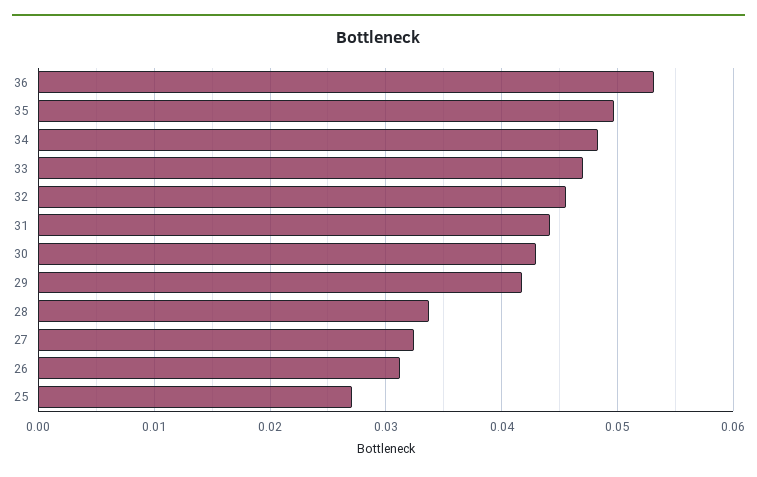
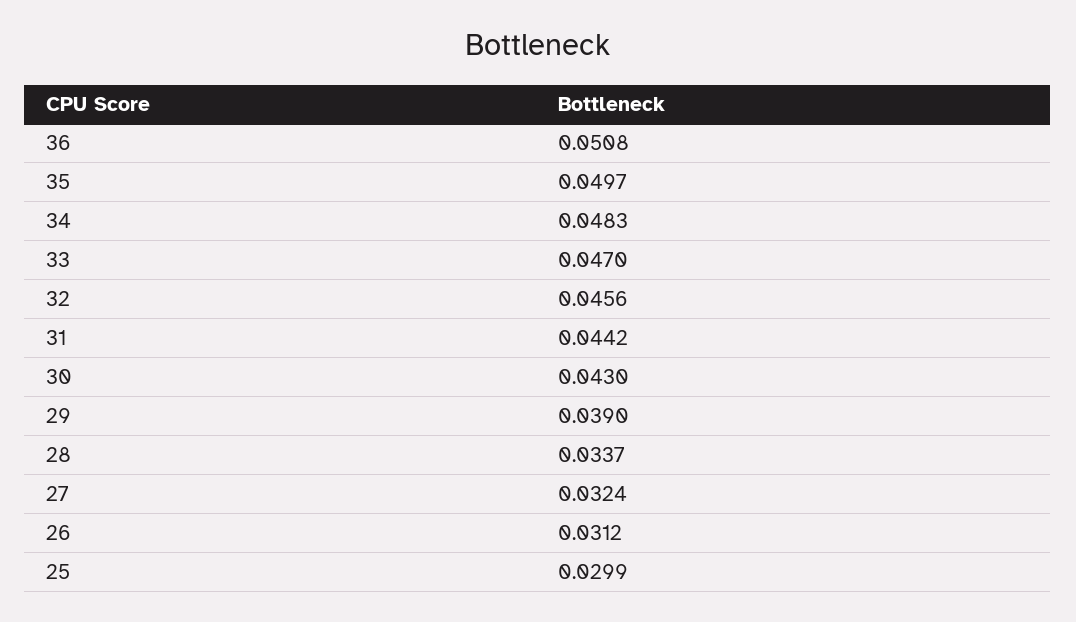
  {
-   "36": 0.053,
+   "36": 0.0508,
    "35": 0.0497,
    "34": 0.0483,
    "33": 0.047,
    "32": 0.0456,
    "31": 0.0442,
    "30": 0.043,
-   "29": 0.042,
+   "29": 0.039,
    "28": 0.0337,
    "27": 0.0324,
    "26": 0.0312,
-   "25": 0.027
+   "25": 0.0299
  }

